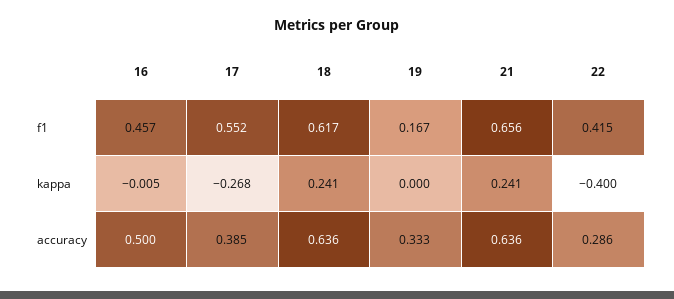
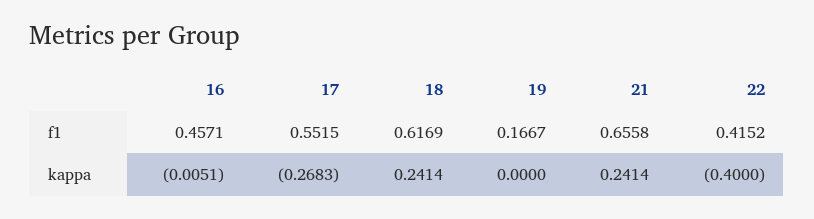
  {
    "16": {
      "f1": 0.4571,
-     "kappa": -0.0051,
+     "kappa": -0.0051
-     "accuracy": 0.5
    },
    "17": {
      "f1": 0.5515,
-     "kappa": -0.2683,
+     "kappa": -0.2683
-     "accuracy": 0.385
    },
    "18": {
      "f1": 0.6169,
-     "kappa": 0.2414,
+     "kappa": 0.2414
-     "accuracy": 0.636
    },
    "19": {
      "f1": 0.1667,
-     "kappa": 0,
+     "kappa": 0
-     "accuracy": 0.333
    },
    "21": {
      "f1": 0.6558,
-     "kappa": 0.2414,
+     "kappa": 0.2414
-     "accuracy": 0.636
    },
    "22": {
      "f1": 0.4152,
-     "kappa": -0.4,
+     "kappa": -0.4
-     "accuracy": 0.286
    }
  }

